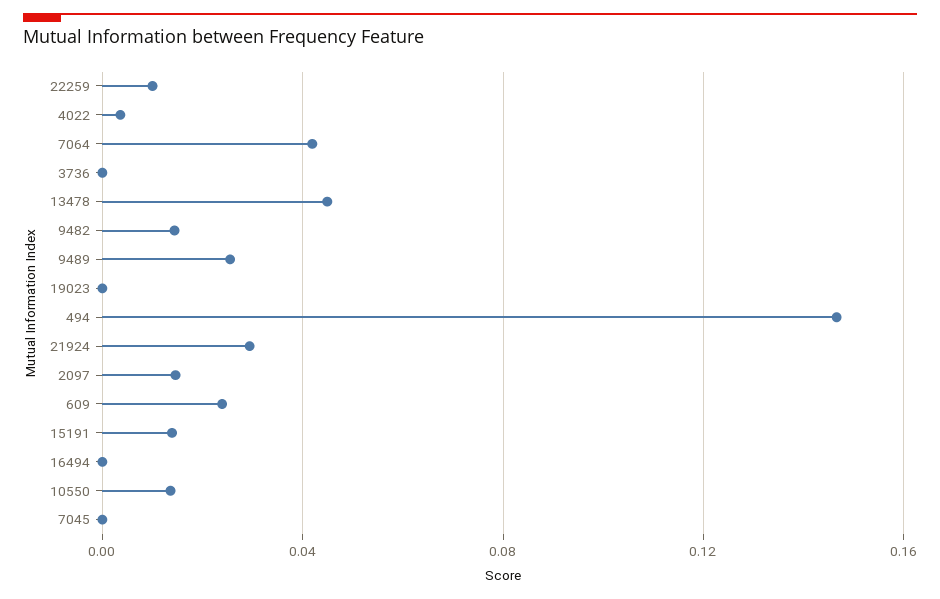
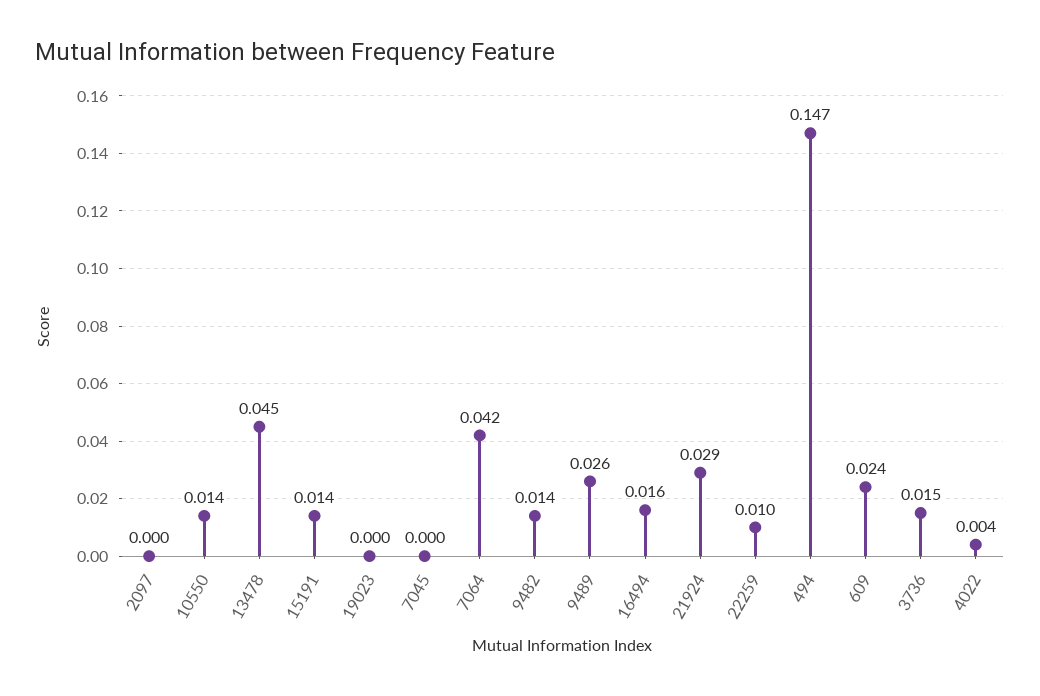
  {
    "22259": 0.01,
    "4022": 0.004,
    "7064": 0.042,
-   "3736": 0,
+   "3736": 0.015,
    "13478": 0.045,
    "9482": 0.014,
    "9489": 0.026,
    "19023": 0,
    "494": 0.147,
    "21924": 0.029,
-   "2097": 0.015,
+   "2097": 0,
    "609": 0.024,
    "15191": 0.014,
-   "16494": 0,
+   "16494": 0.016,
    "10550": 0.014,
    "7045": 0
  }

